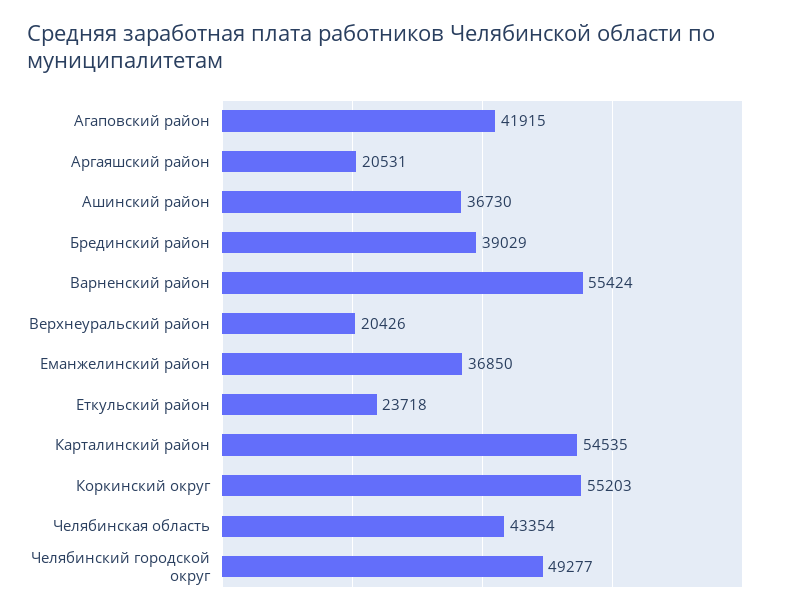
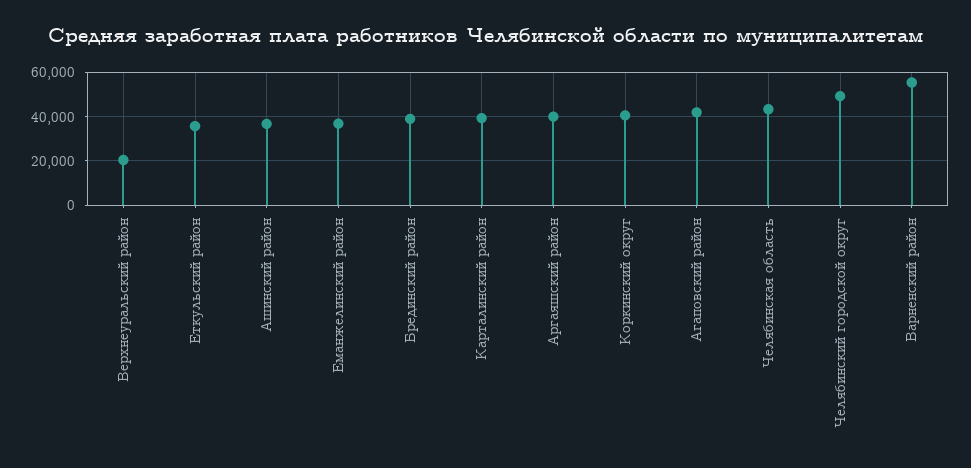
  {
    "Агаповский район": 41915,
-   "Аргаяшский район": 20531,
+   "Аргаяшский район": 40000,
    "Ашинский район": 36730,
    "Брединский район": 39029,
    "Варненский район": 55424,
    "Верхнеуральский район": 20426,
    "Еманжелинский район": 36850,
-   "Еткульский район": 23718,
+   "Еткульский район": 35000,
-   "Карталинский район": 54535,
+   "Карталинский район": 40000,
-   "Коркинский округ": 55203,
+   "Коркинский округ": 40000,
    "Челябинская область": 43354,
    "Челябинский городской округ": 49277
  }

